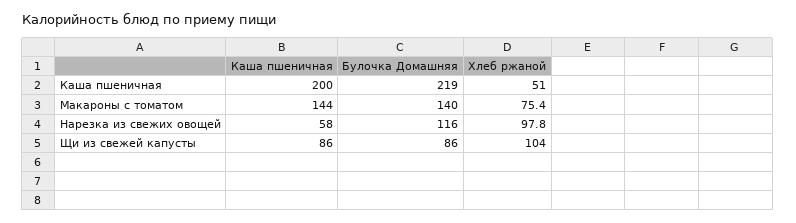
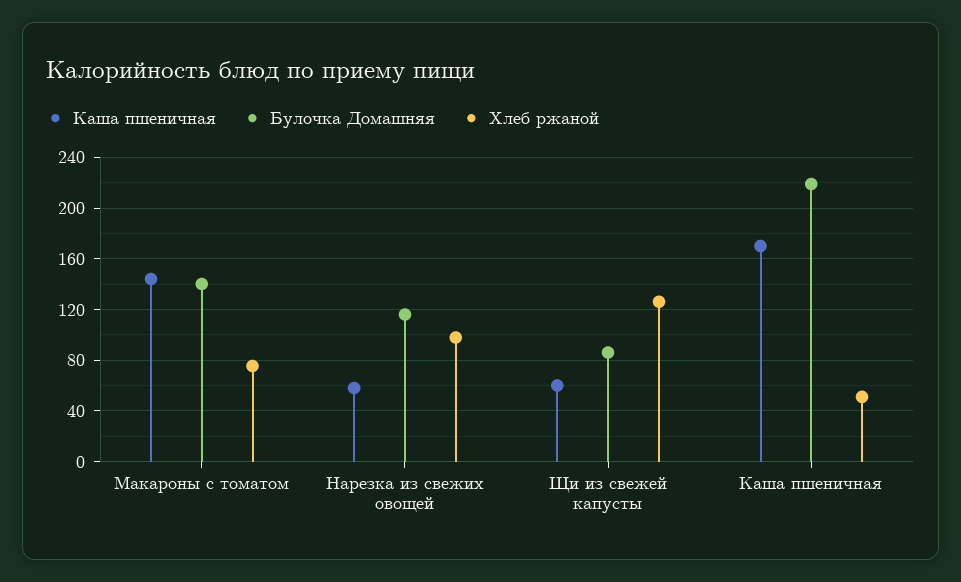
  {
    "Каша пшеничная": {
-     "Каша пшеничная": 200,
+     "Каша пшеничная": 170,
      "Макароны с томатом": 144,
      "Нарезка из свежих овощей": 58,
-     "Щи из свежей капусты": 86
+     "Щи из свежей капусты": 60
    },
    "Булочка Домашняя": {
      "Каша пшеничная": 219,
      "Макароны с томатом": 140,
      "Нарезка из свежих овощей": 116,
      "Щи из свежей капусты": 86
    },
    "Хлеб ржаной": {
      "Каша пшеничная": 51,
      "Макароны с томатом": 75.4,
      "Нарезка из свежих овощей": 97.8,
-     "Щи из свежей капусты": 104
+     "Щи из свежей капусты": 125
    }
  }

